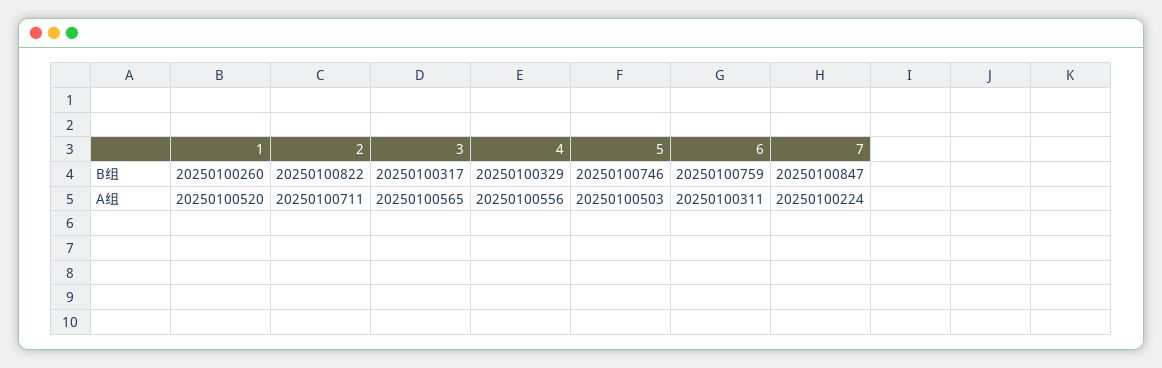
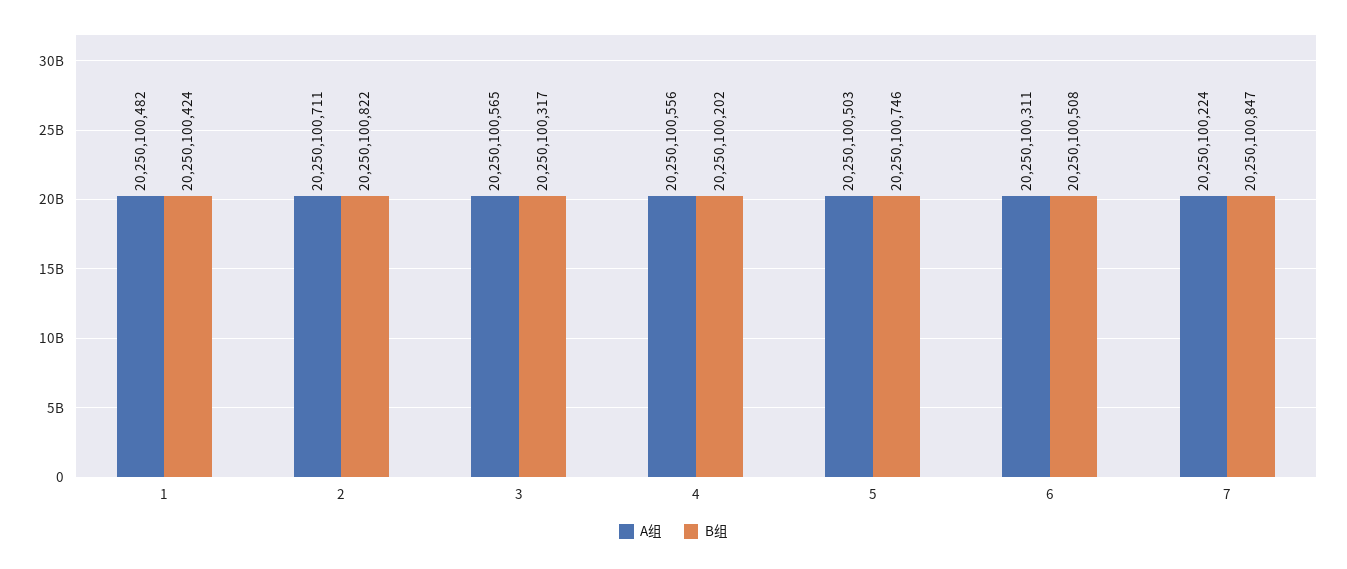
  {
    "B组": {
-     "1": 20250100260,
+     "1": 20250100424,
      "2": 20250100822,
      "3": 20250100317,
-     "4": 20250100329,
+     "4": 20250100202,
      "5": 20250100746,
-     "6": 20250100759,
+     "6": 20250100508,
      "7": 20250100847
    },
    "A组": {
-     "1": 20250100520,
+     "1": 20250100482,
      "2": 20250100711,
      "3": 20250100565,
      "4": 20250100556,
      "5": 20250100503,
      "6": 20250100311,
      "7": 20250100224
    }
  }

